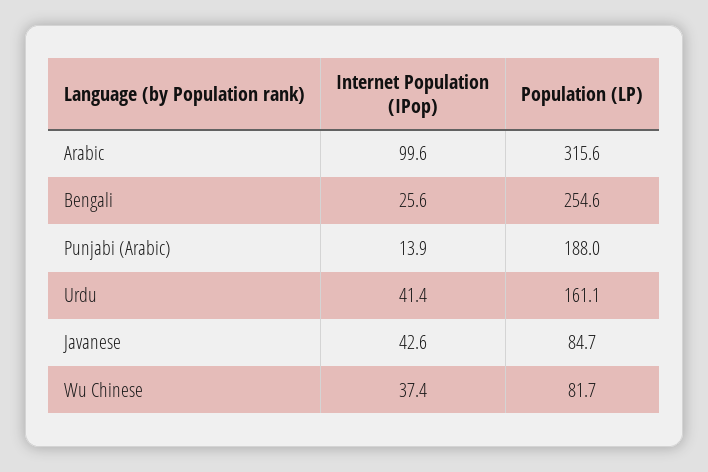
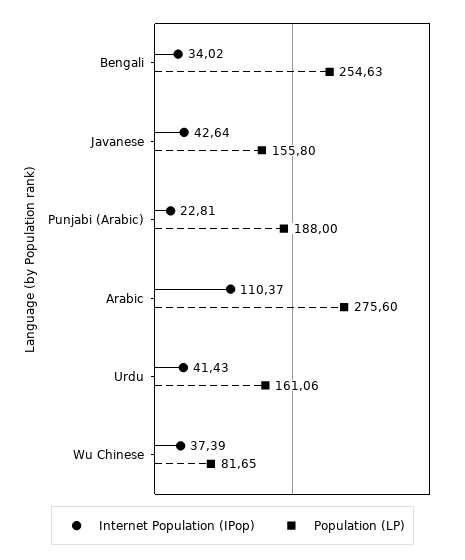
  {
    "Internet Population (IPop)": {
-     "Arabic": 99.6,
+     "Arabic": 110.37,
-     "Bengali": 25.6,
+     "Bengali": 34.02,
-     "Punjabi (Arabic)": 13.9,
+     "Punjabi (Arabic)": 22.81,
      "Urdu": 41.43,
      "Javanese": 42.64,
      "Wu Chinese": 37.39
    },
    "Population (LP)": {
-     "Arabic": 315.6,
+     "Arabic": 275.6,
      "Bengali": 254.63,
      "Punjabi (Arabic)": 188,
      "Urdu": 161.06,
-     "Javanese": 84.7,
+     "Javanese": 155.8,
      "Wu Chinese": 81.65
    }
  }

